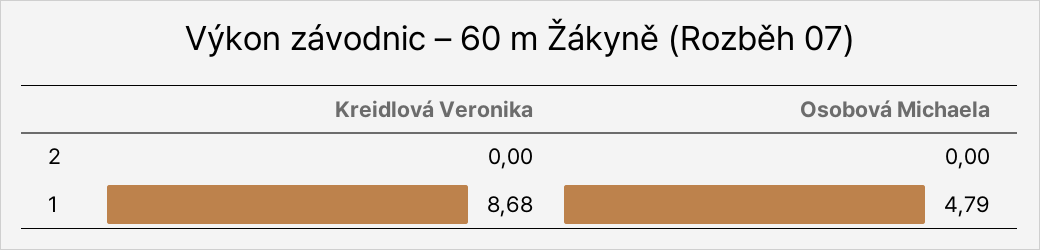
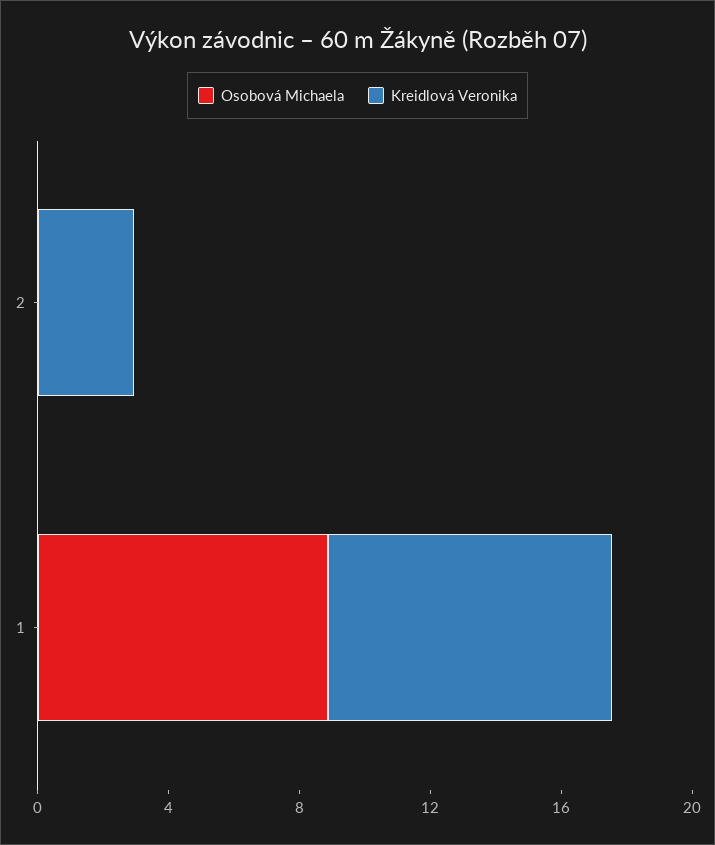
  {
    "Kreidlová Veronika": {
-     "2": 0,
+     "2": 3,
      "1": 8.68
    },
    "Osobová Michaela": {
      "2": 0,
-     "1": 4.79
+     "1": 9
    }
  }

